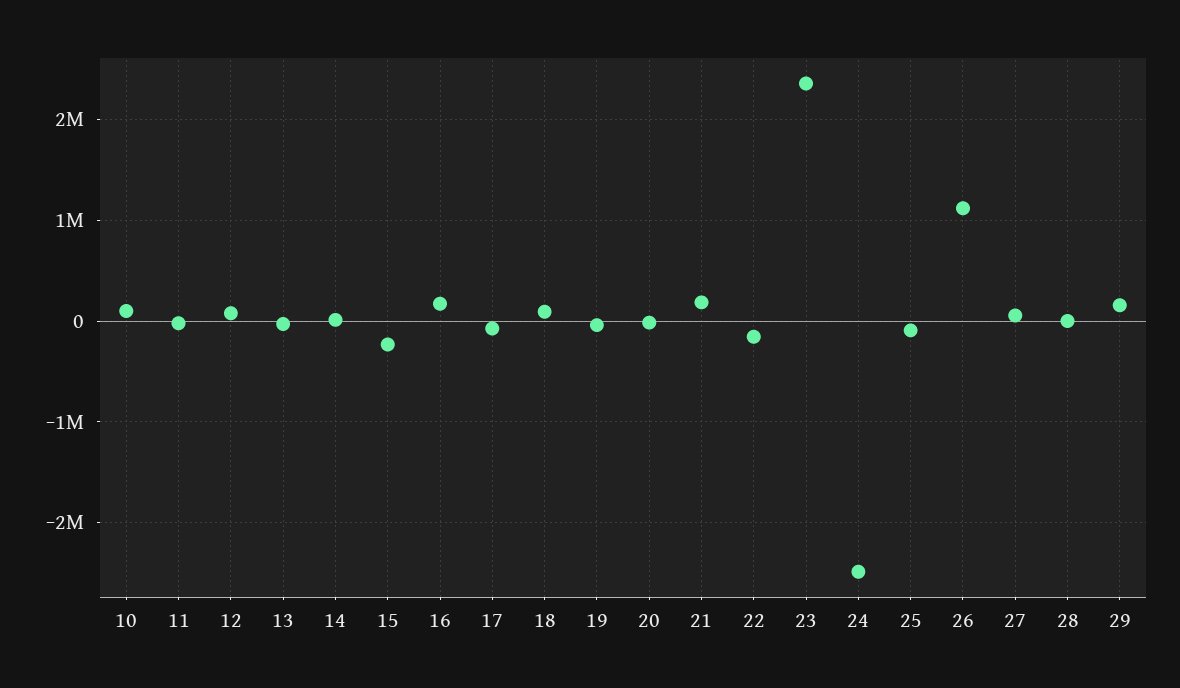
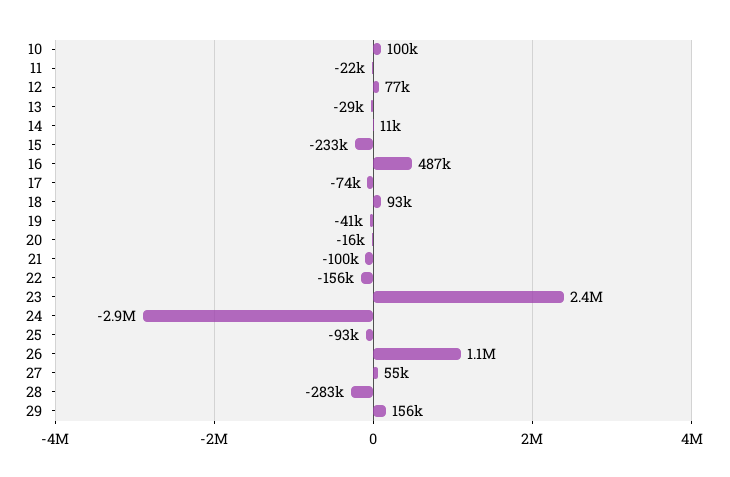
  {
    "10": 100000,
    "11": -22000,
    "12": 77000,
    "13": -29000,
    "14": 11000,
    "15": -233000,
-   "16": 200000,
+   "16": 487000,
    "17": -74000,
    "18": 93000,
    "19": -41000,
    "20": -16000,
-   "21": 200000,
+   "21": -100000,
    "22": -156000,
    "23": 2400000,
-   "24": -2500000,
+   "24": -2900000,
    "25": -93000,
    "26": 1100000,
    "27": 55000,
-   "28": 0,
+   "28": -283000,
    "29": 156000
  }

